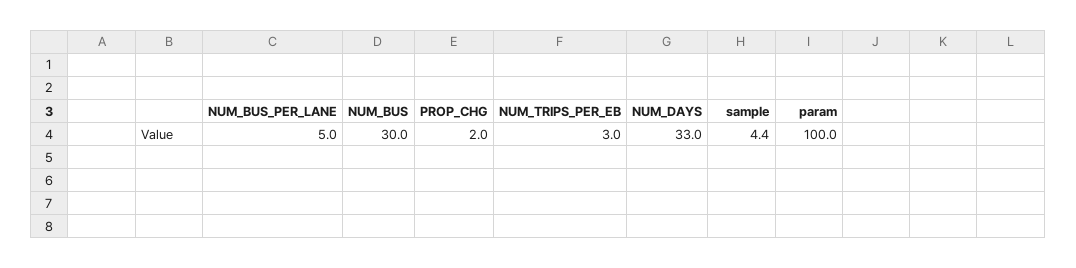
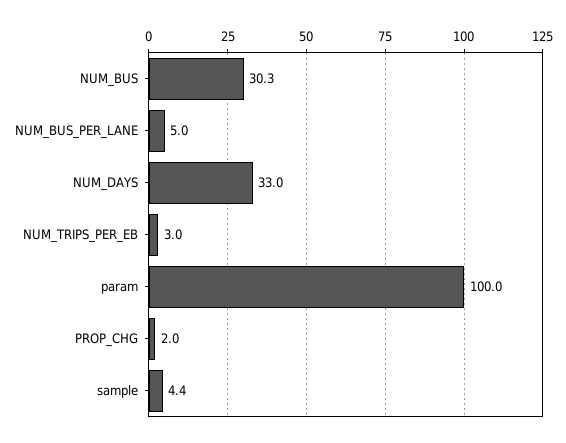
  {
    "NUM_BUS_PER_LANE": 5,
-   "NUM_BUS": 30,
+   "NUM_BUS": 30.3,
    "PROP_CHG": 2,
    "NUM_TRIPS_PER_EB": 3,
    "NUM_DAYS": 33,
    "sample": 4.4,
    "param": 100
  }

